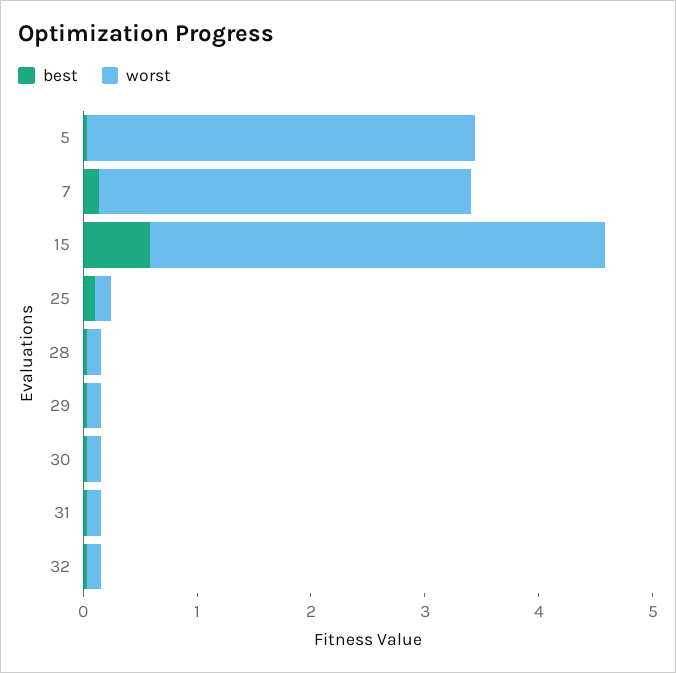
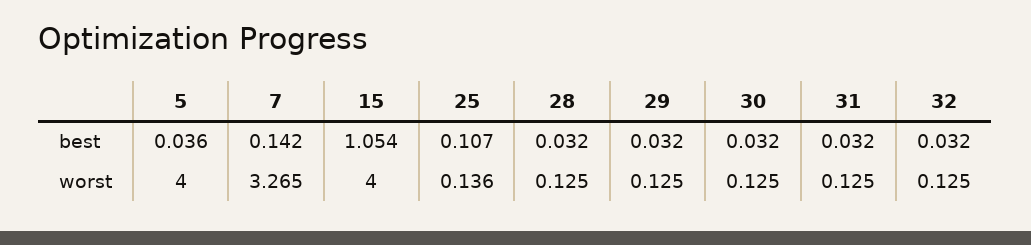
  {
    "best": {
      "5": 0.036,
      "7": 0.142,
-     "15": 0.6,
+     "15": 1.054,
      "25": 0.107,
      "28": 0.032,
      "29": 0.032,
      "30": 0.032,
      "31": 0.032,
      "32": 0.032
    },
    "worst": {
-     "5": 3.4,
+     "5": 4,
      "7": 3.265,
      "15": 4,
      "25": 0.136,
      "28": 0.125,
      "29": 0.125,
      "30": 0.125,
      "31": 0.125,
      "32": 0.125
    }
  }

